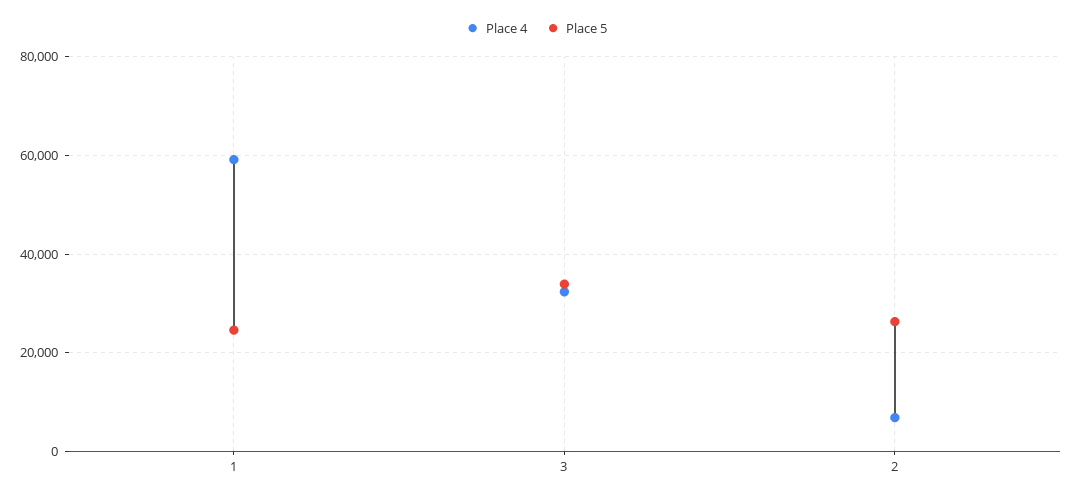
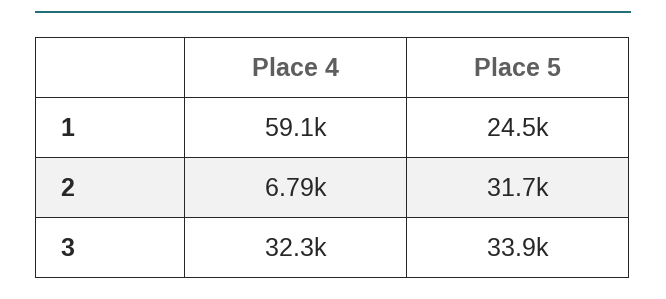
  {
    "Place 4": {
      "1": 59100,
      "3": 32300,
      "2": 6790
    },
    "Place 5": {
      "1": 24500,
      "3": 33900,
-     "2": 26000
+     "2": 31700
    }
  }

